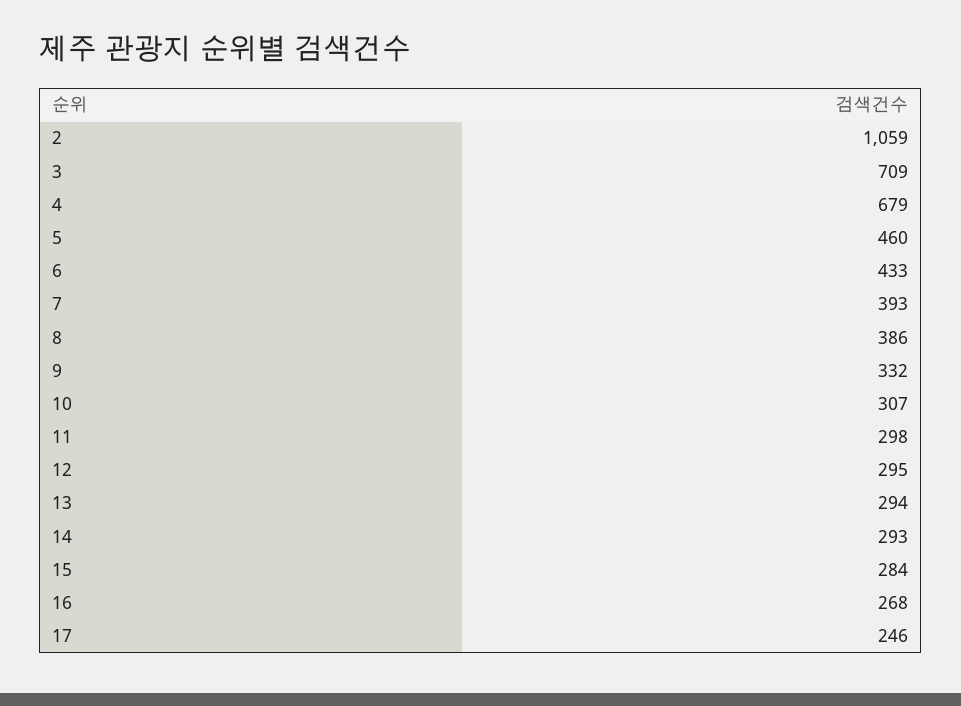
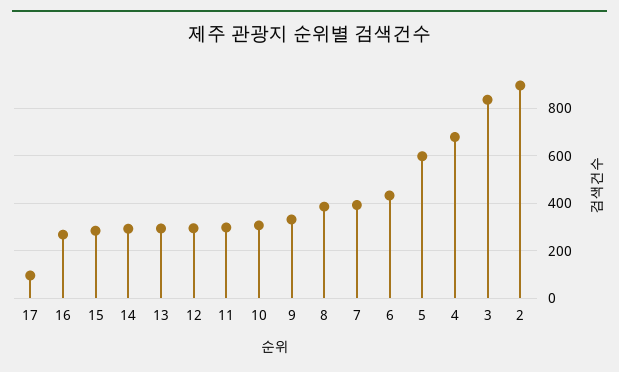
  {
-   "2": 1059,
+   "2": 900,
-   "3": 709,
+   "3": 850,
    "4": 679,
-   "5": 460,
+   "5": 600,
    "6": 433,
    "7": 393,
    "8": 386,
    "9": 332,
    "10": 307,
    "11": 298,
    "12": 295,
    "13": 294,
    "14": 293,
    "15": 284,
    "16": 268,
-   "17": 246
+   "17": 100
  }

